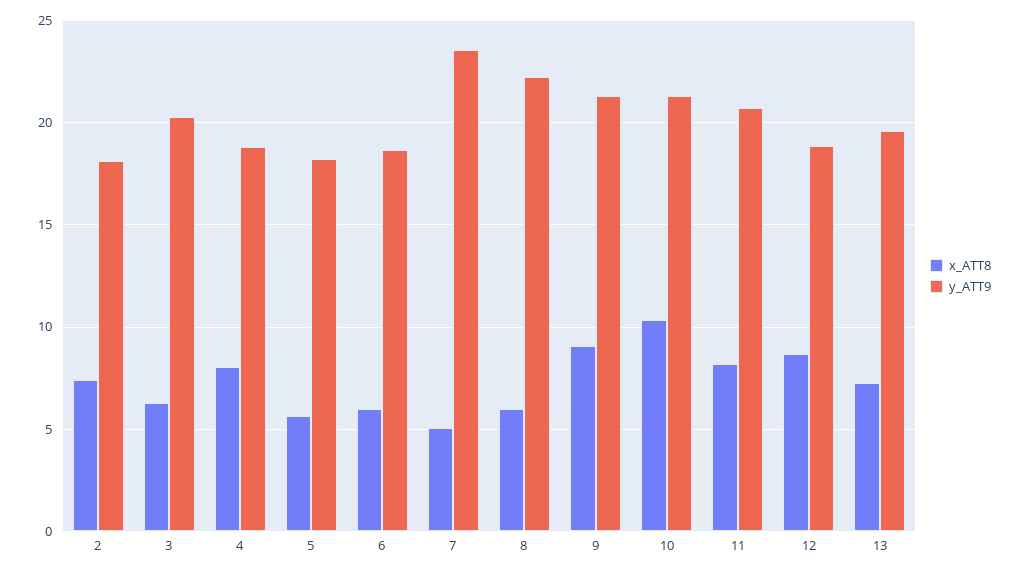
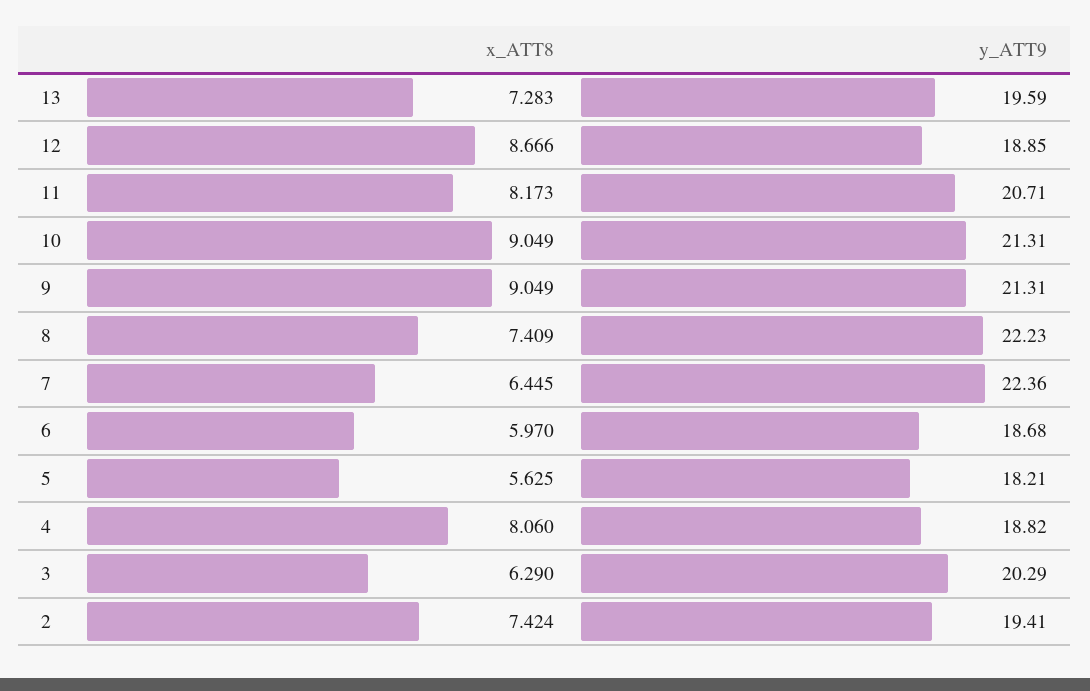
  {
    "x_ATT8": {
      "2": 7.424,
      "3": 6.29,
      "4": 8.06,
      "5": 5.625,
      "6": 5.97,
-     "7": 5,
+     "7": 6.445,
-     "8": 6,
+     "8": 7.409,
      "9": 9.049,
-     "10": 10.5,
+     "10": 9.049,
      "11": 8.173,
      "12": 8.666,
      "13": 7.283
    },
    "y_ATT9": {
-     "2": 18,
+     "2": 19.41,
      "3": 20.29,
      "4": 18.82,
      "5": 18.21,
      "6": 18.68,
-     "7": 23.5,
+     "7": 22.36,
      "8": 22.23,
      "9": 21.31,
      "10": 21.31,
      "11": 20.71,
      "12": 18.85,
      "13": 19.59
    }
  }

